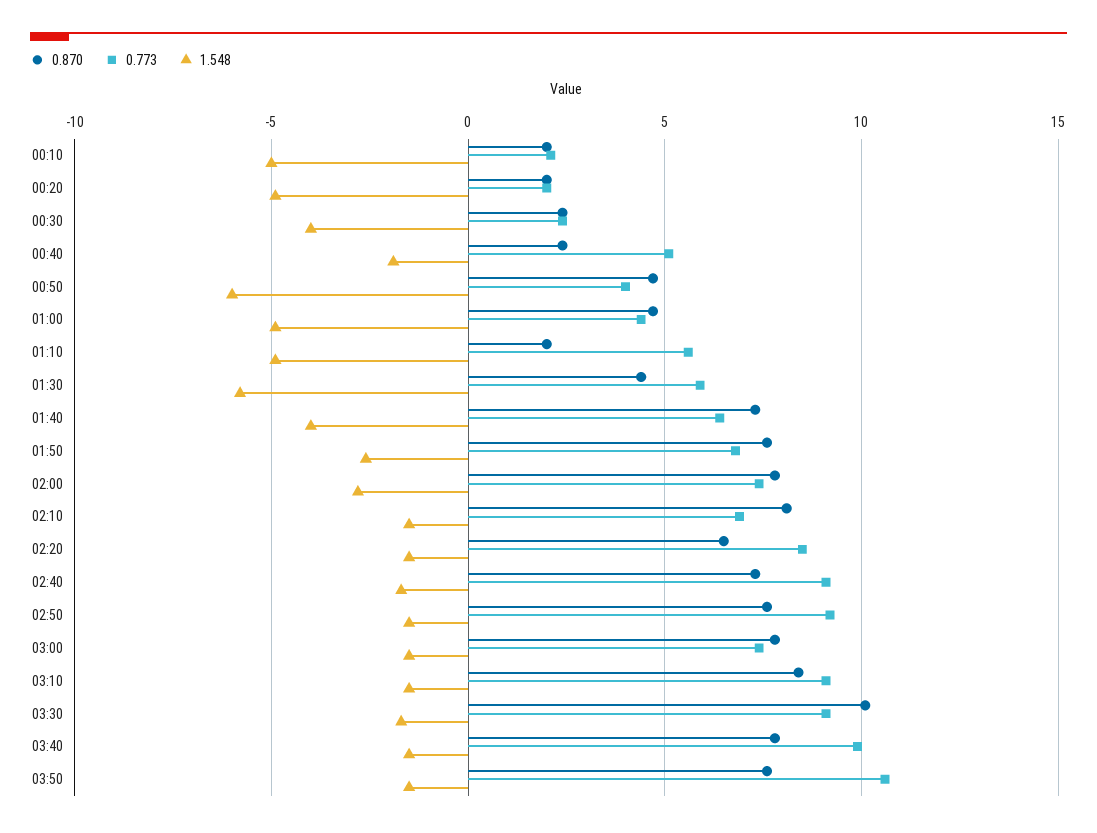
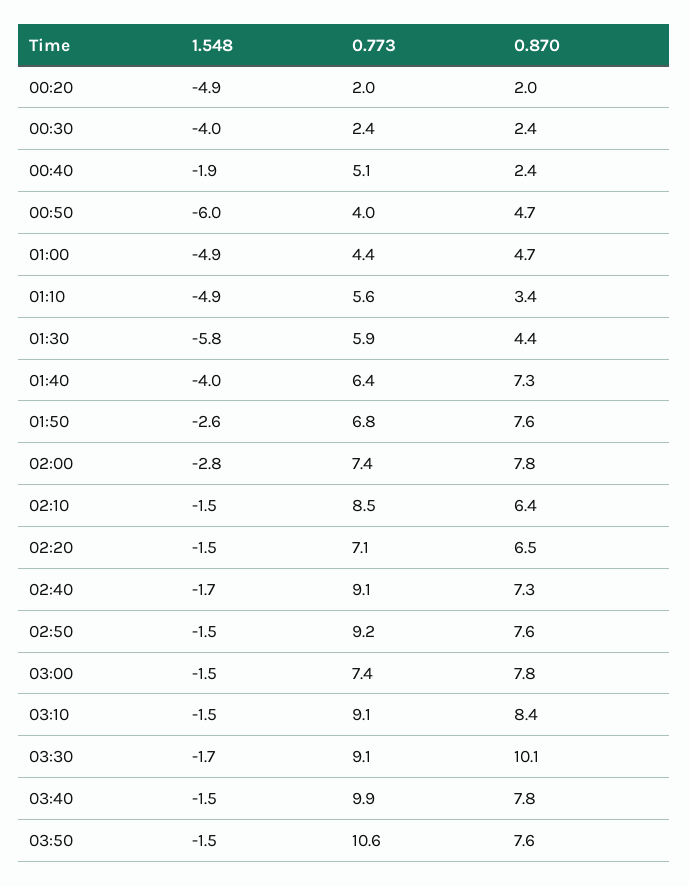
  {
    "0.870": {
-     "00:10": 2,
      "00:20": 2,
      "00:30": 2.4,
      "00:40": 2.4,
      "00:50": 4.7,
      "01:00": 4.7,
-     "01:10": 2,
+     "01:10": 3.4,
      "01:30": 4.4,
      "01:40": 7.3,
      "01:50": 7.6,
      "02:00": 7.8,
-     "02:10": 8,
+     "02:10": 6.4,
      "02:20": 6.5,
      "02:40": 7.3,
      "02:50": 7.6,
      "03:00": 7.8,
      "03:10": 8.4,
      "03:30": 10.1,
      "03:40": 7.8,
      "03:50": 7.6
    },
    "0.773": {
-     "00:10": 2,
      "00:20": 2,
      "00:30": 2.4,
      "00:40": 5.1,
      "00:50": 4,
      "01:00": 4.4,
      "01:10": 5.6,
      "01:30": 5.9,
      "01:40": 6.4,
      "01:50": 6.8,
      "02:00": 7.4,
-     "02:10": 7,
+     "02:10": 8.5,
-     "02:20": 8.5,
+     "02:20": 7.1,
      "02:40": 9.1,
      "02:50": 9.2,
      "03:00": 7.4,
      "03:10": 9.1,
      "03:30": 9.1,
      "03:40": 9.9,
      "03:50": 10.6
    },
    "1.548": {
-     "00:10": -5,
      "00:20": -4.9,
      "00:30": -4,
      "00:40": -1.9,
      "00:50": -6,
      "01:00": -4.9,
      "01:10": -4.9,
      "01:30": -5.8,
      "01:40": -4,
      "01:50": -2.6,
      "02:00": -2.8,
      "02:10": -1.5,
      "02:20": -1.5,
      "02:40": -1.7,
      "02:50": -1.5,
      "03:00": -1.5,
      "03:10": -1.5,
      "03:30": -1.7,
      "03:40": -1.5,
      "03:50": -1.5
    }
  }

